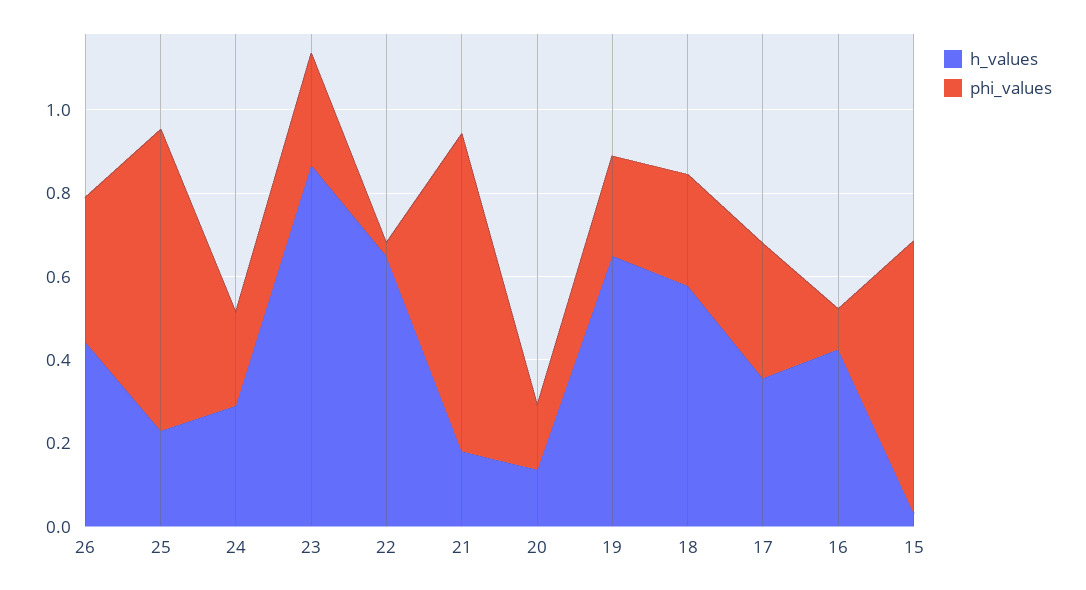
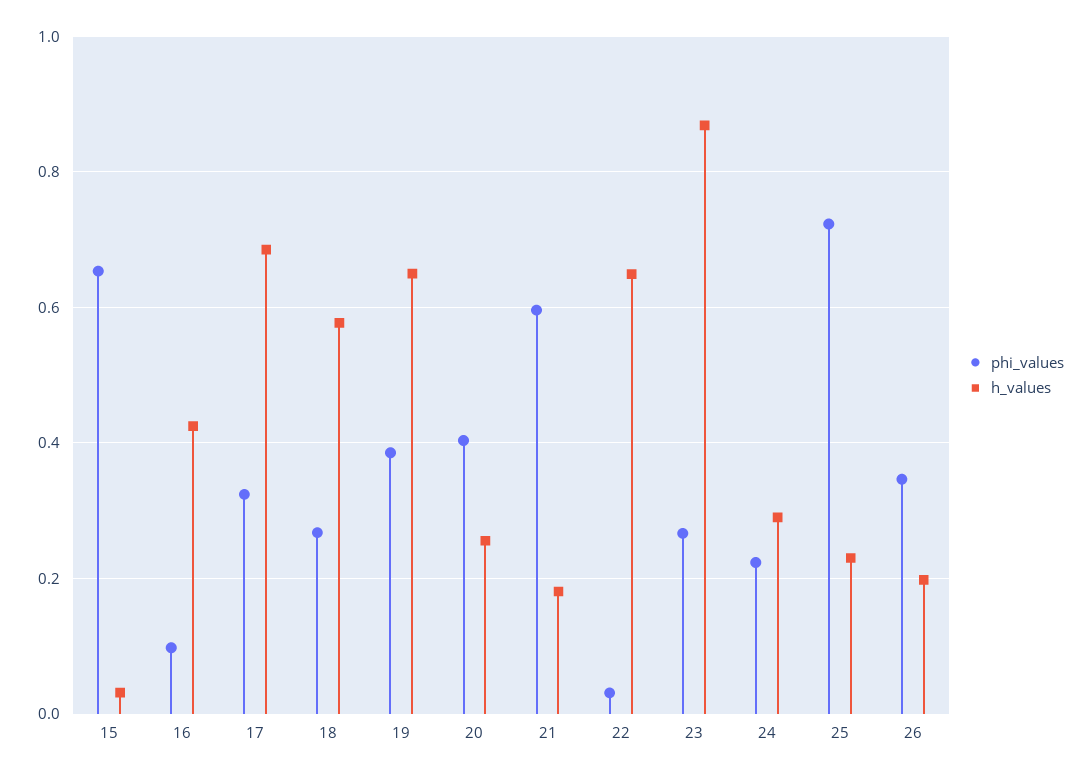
  {
    "h_values": {
-     "26": 0.45,
+     "26": 0.2,
      "25": 0.24,
      "24": 0.3,
      "23": 0.86,
      "22": 0.64,
      "21": 0.18,
-     "20": 0.15,
+     "20": 0.26,
      "19": 0.64,
      "18": 0.58,
-     "17": 0.35,
+     "17": 0.68,
      "16": 0.42,
      "15": 0.04
    },
    "phi_values": {
      "26": 0.34,
      "25": 0.72,
      "24": 0.22,
      "23": 0.26,
      "22": 0.04,
-     "21": 0.75,
+     "21": 0.6,
-     "20": 0.15,
+     "20": 0.4,
-     "19": 0.25,
+     "19": 0.38,
      "18": 0.26,
      "17": 0.32,
      "16": 0.1,
      "15": 0.66
    }
  }

